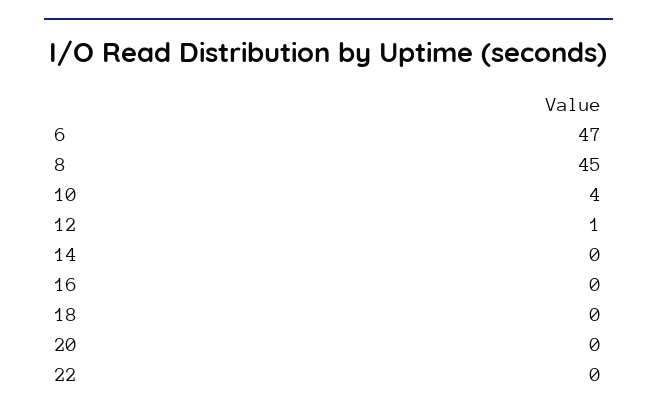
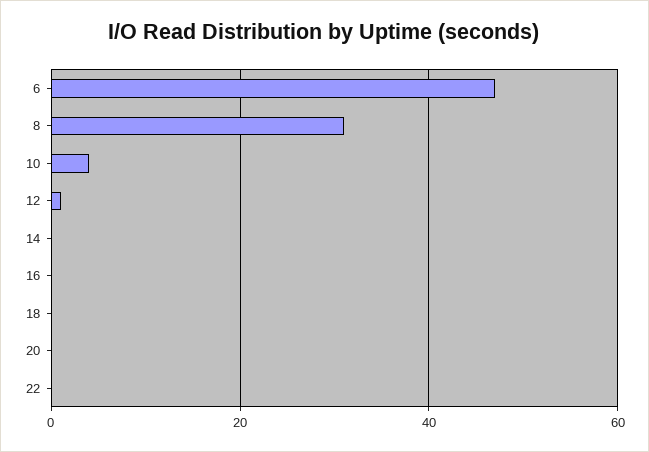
  {
    "6": 47,
-   "8": 45,
+   "8": 30,
    "10": 4,
    "12": 1,
    "14": 0,
    "16": 0,
    "18": 0,
    "20": 0,
    "22": 0
  }

